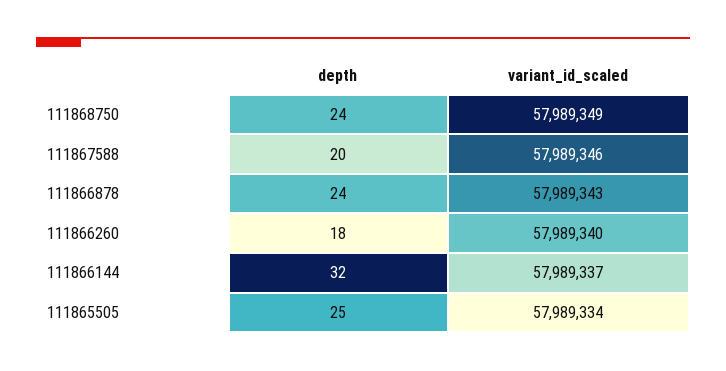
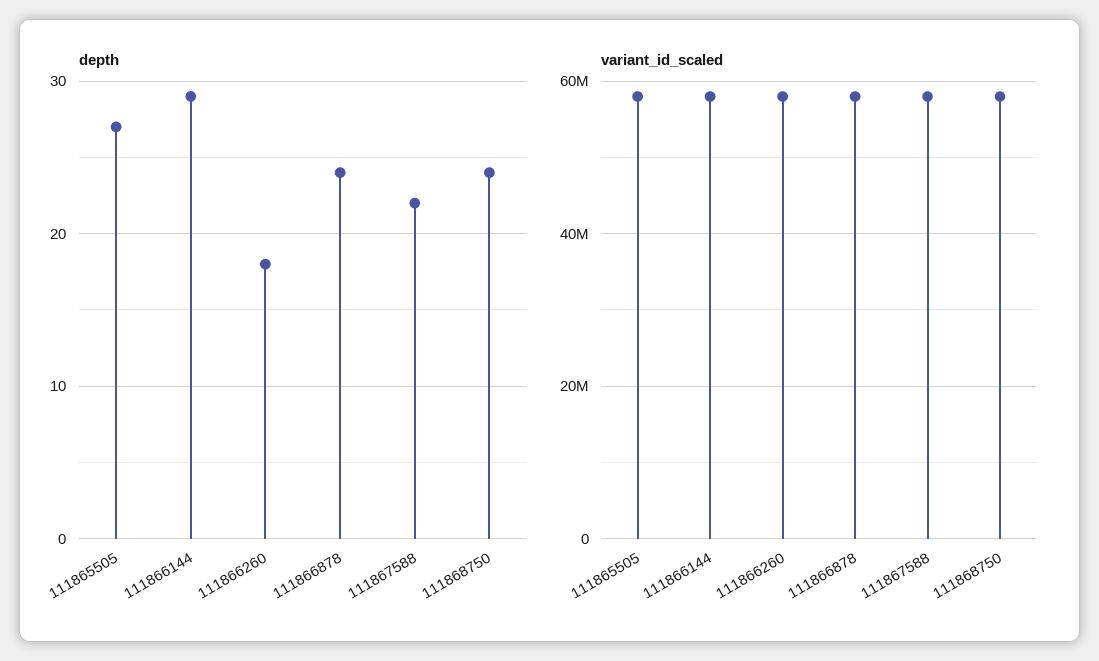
  {
    "depth": {
      "111868750": 24,
-     "111867588": 20,
+     "111867588": 22,
      "111866878": 24,
      "111866260": 18,
-     "111866144": 32,
+     "111866144": 29,
-     "111865505": 25
+     "111865505": 27
    },
    "variant_id_scaled": {
      "111868750": 57989349,
      "111867588": 57989346,
      "111866878": 57989343,
      "111866260": 57989340,
      "111866144": 57989337,
      "111865505": 57989334
    }
  }

